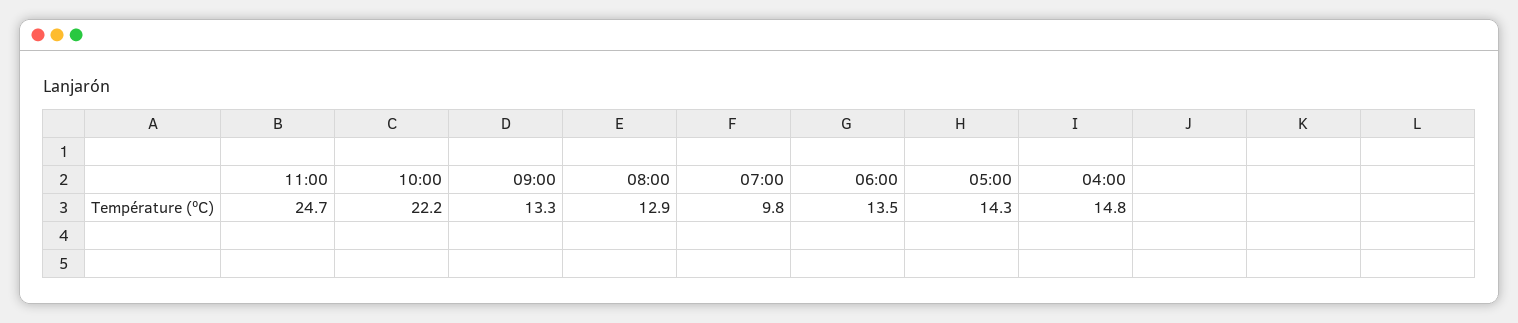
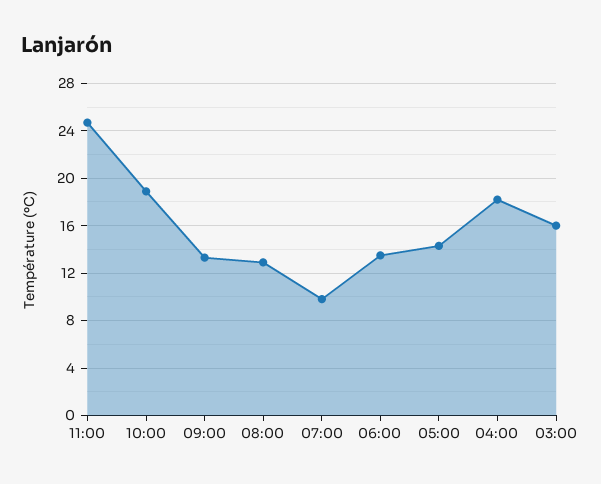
  {
    "11:00": 24.7,
-   "10:00": 22.2,
+   "10:00": 19,
    "09:00": 13.3,
    "08:00": 12.9,
    "07:00": 9.8,
    "06:00": 13.5,
    "05:00": 14.3,
-   "04:00": 14.8
+   "04:00": 18,
+   "03:00": 16
  }

